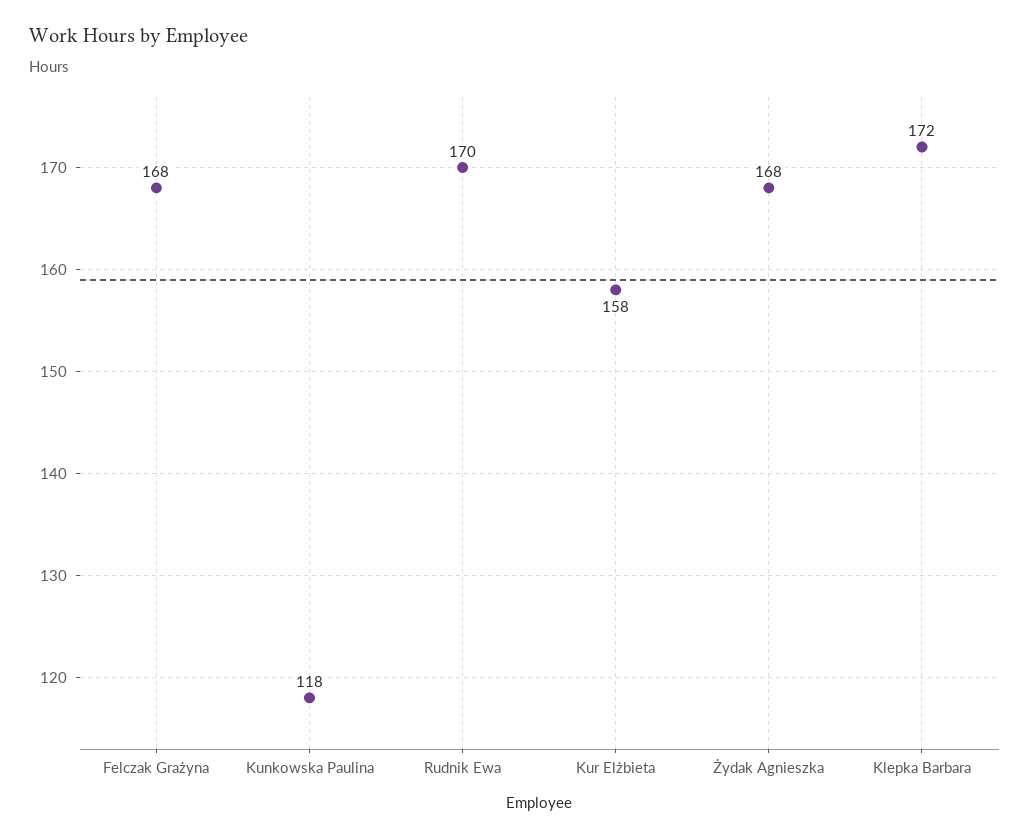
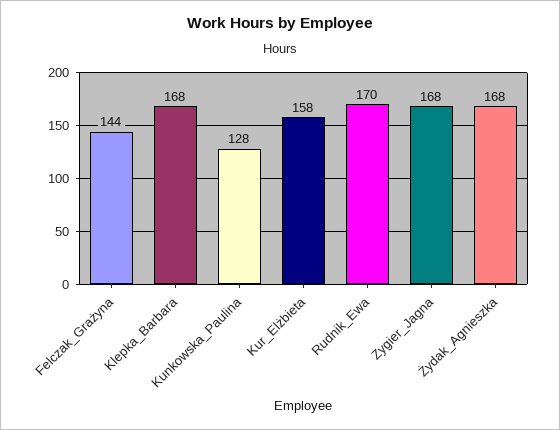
  {
-   "Felczak Grażyna": 168,
+   "Felczak Grażyna": 144,
-   "Kunkowska Paulina": 118,
+   "Kunkowska Paulina": 128,
    "Rudnik Ewa": 170,
    "Kur Elżbieta": 158,
    "Żydak Agnieszka": 168,
-   "Klepka Barbara": 172
+   "Klepka Barbara": 168,
+   "Zygier_Jagna": 168
  }

